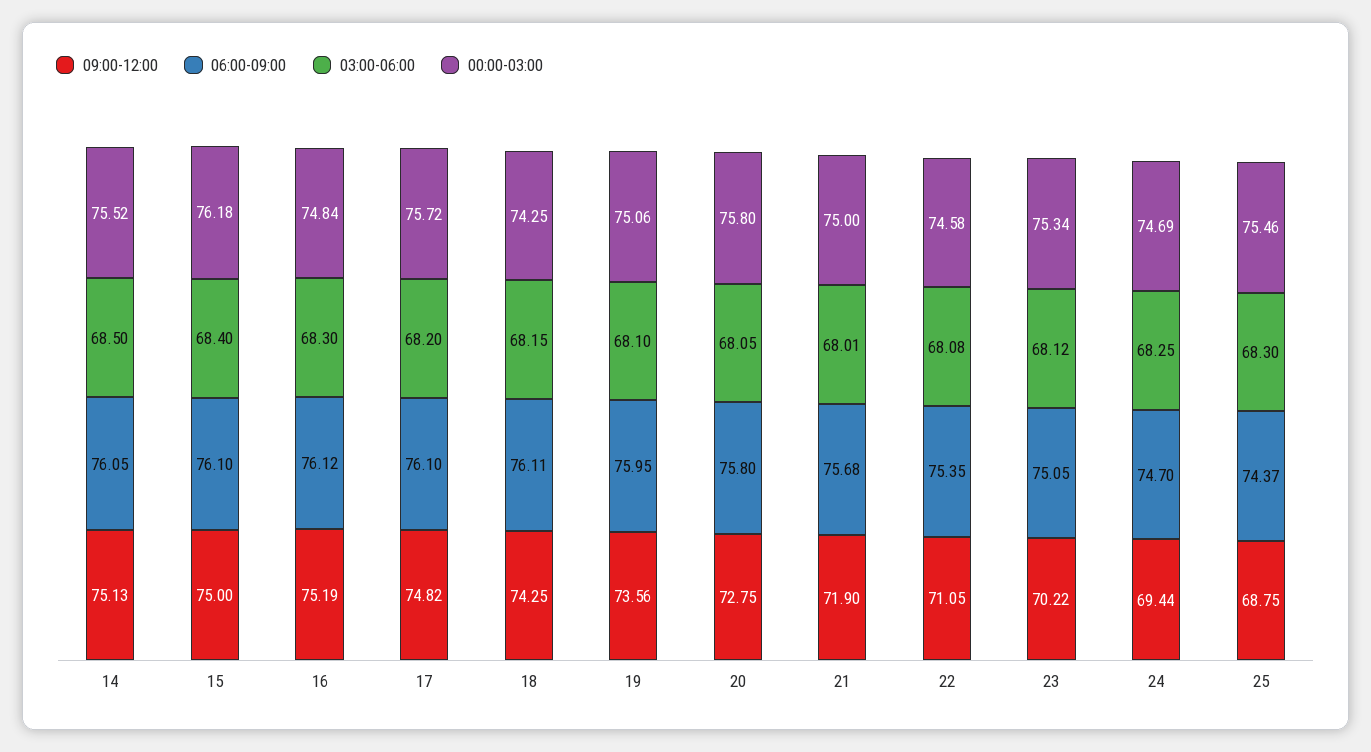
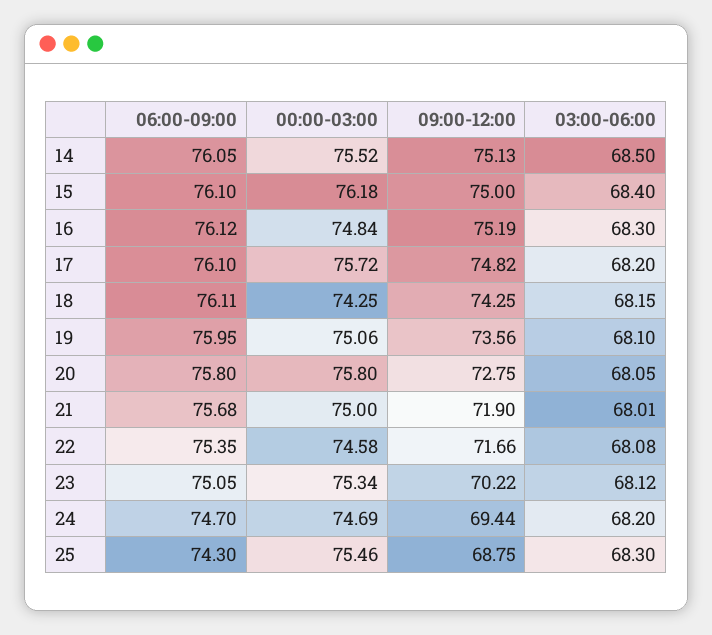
  {
    "09:00-12:00": {
      "14": 75.13,
      "15": 75,
      "16": 75.19,
      "17": 74.82,
      "18": 74.25,
      "19": 73.56,
      "20": 72.75,
      "21": 71.9,
-     "22": 71.05,
+     "22": 71.66,
      "23": 70.22,
      "24": 69.44,
      "25": 68.75
    },
    "06:00-09:00": {
      "14": 76.05,
      "15": 76.1,
      "16": 76.12,
      "17": 76.1,
      "18": 76.11,
      "19": 75.95,
      "20": 75.8,
      "21": 75.68,
      "22": 75.35,
      "23": 75.05,
      "24": 74.7,
-     "25": 74.37
+     "25": 74.3
    },
    "03:00-06:00": {
      "14": 68.5,
      "15": 68.4,
      "16": 68.3,
      "17": 68.2,
      "18": 68.15,
      "19": 68.1,
      "20": 68.05,
      "21": 68.01,
      "22": 68.08,
      "23": 68.12,
-     "24": 68.25,
+     "24": 68.2,
      "25": 68.3
    },
    "00:00-03:00": {
      "14": 75.52,
      "15": 76.18,
      "16": 74.84,
      "17": 75.72,
      "18": 74.25,
      "19": 75.06,
      "20": 75.8,
      "21": 75,
      "22": 74.58,
      "23": 75.34,
      "24": 74.69,
      "25": 75.46
    }
  }

